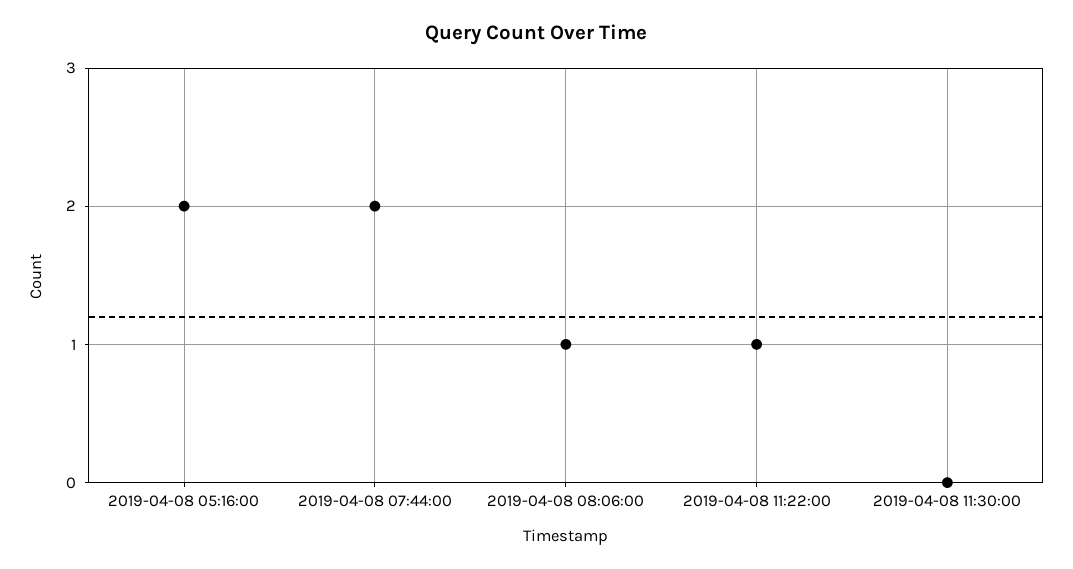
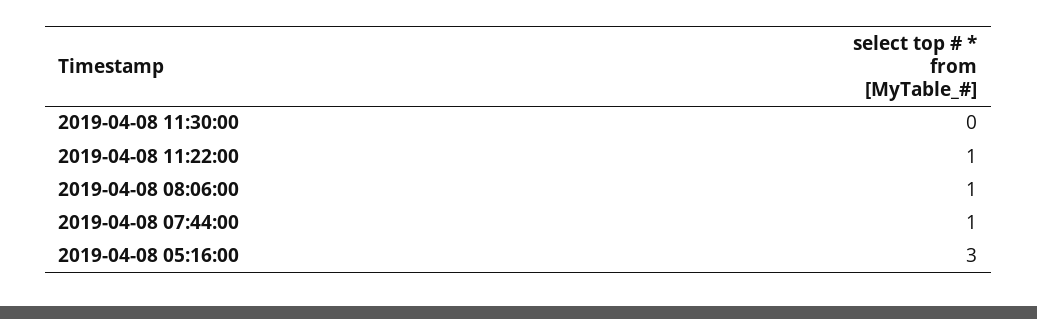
  {
-   "2019-04-08 05:16:00": 2,
+   "2019-04-08 05:16:00": 3,
-   "2019-04-08 07:44:00": 2,
+   "2019-04-08 07:44:00": 1,
    "2019-04-08 08:06:00": 1,
    "2019-04-08 11:22:00": 1,
    "2019-04-08 11:30:00": 0
  }

